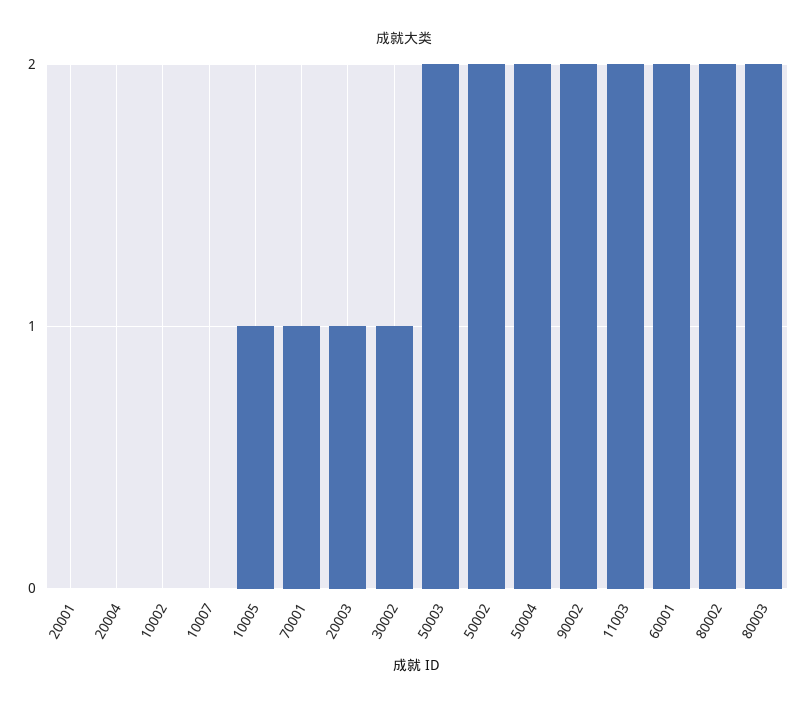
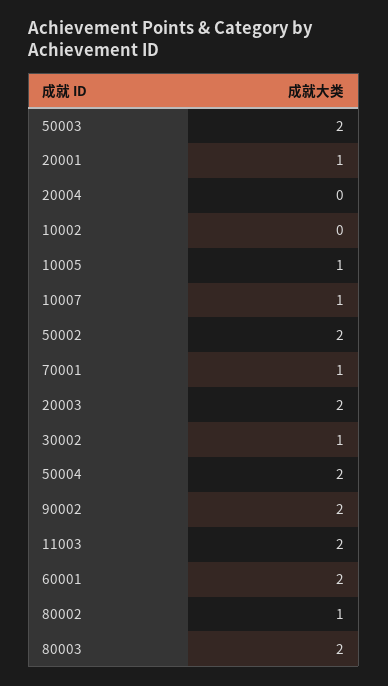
  {
-   "20001": 0,
+   "20001": 1,
    "20004": 0,
    "10002": 0,
-   "10007": 0,
+   "10007": 1,
    "10005": 1,
    "70001": 1,
-   "20003": 1,
+   "20003": 2,
    "30002": 1,
    "50003": 2,
    "50002": 2,
    "50004": 2,
    "90002": 2,
    "11003": 2,
    "60001": 2,
-   "80002": 2,
+   "80002": 1,
    "80003": 2
  }

